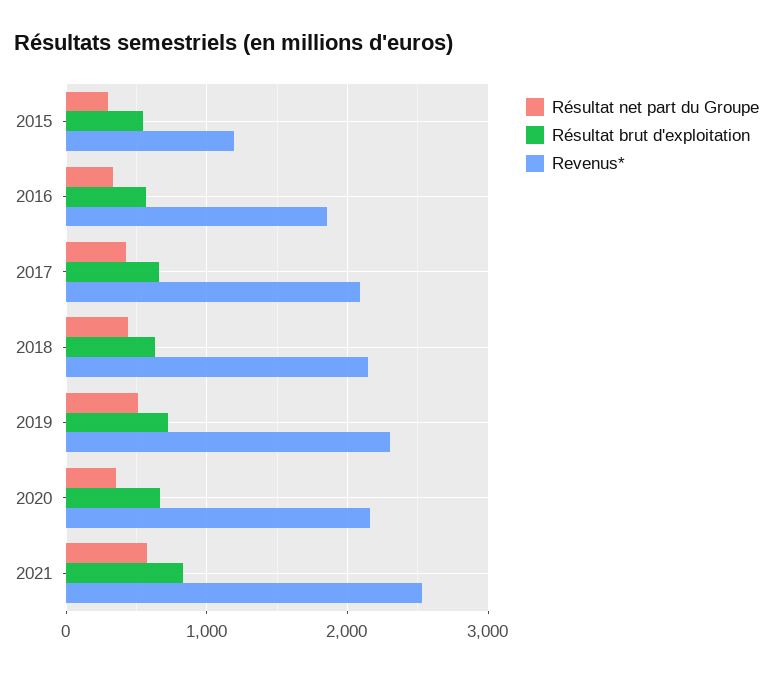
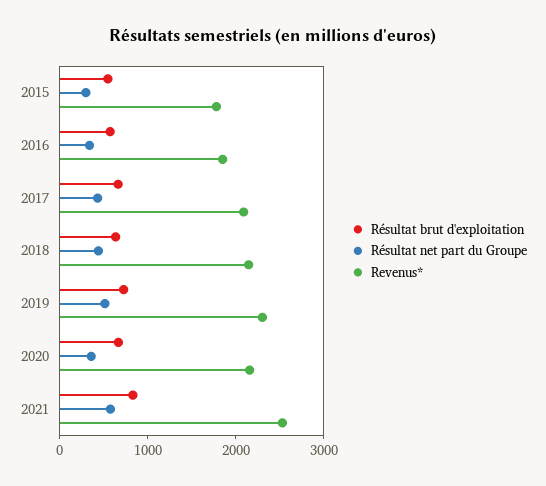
  {
    "Résultat net part du Groupe": {
      "2015": 300,
      "2016": 300,
      "2017": 400,
      "2018": 400,
      "2019": 500,
      "2020": 400,
      "2021": 600
    },
    "Résultat brut d'exploitation": {
      "2015": 500,
      "2016": 600,
      "2017": 700,
      "2018": 600,
      "2019": 700,
      "2020": 700,
      "2021": 800
    },
    "Revenus*": {
-     "2015": 1200,
+     "2015": 1800,
      "2016": 1900,
      "2017": 2100,
      "2018": 2100,
      "2019": 2300,
      "2020": 2200,
      "2021": 2500
    }
  }

